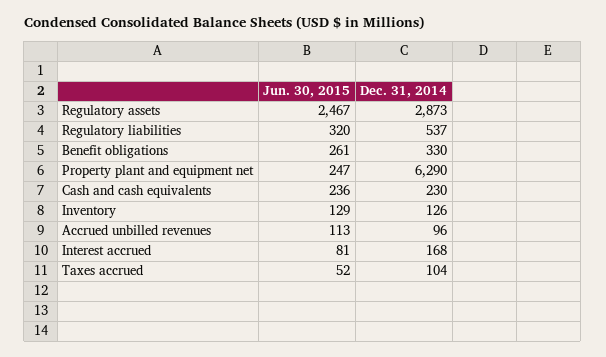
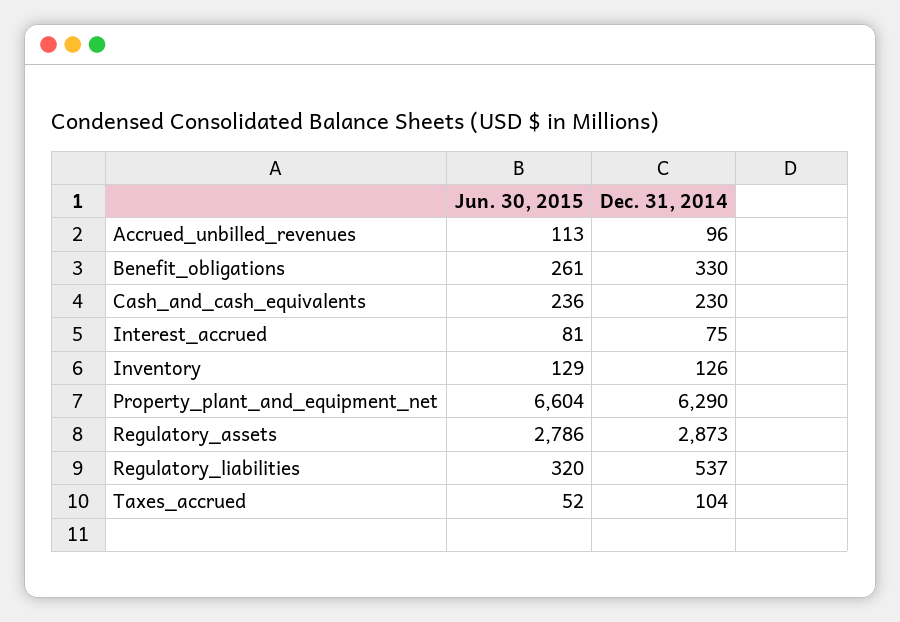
  {
    "Jun. 30, 2015": {
-     "Regulatory assets": 2467,
+     "Regulatory assets": 2786,
      "Regulatory liabilities": 320,
      "Benefit obligations": 261,
-     "Property plant and equipment net": 247,
+     "Property plant and equipment net": 6604,
      "Cash and cash equivalents": 236,
      "Inventory": 129,
      "Accrued unbilled revenues": 113,
      "Interest accrued": 81,
      "Taxes accrued": 52
    },
    "Dec. 31, 2014": {
      "Regulatory assets": 2873,
      "Regulatory liabilities": 537,
      "Benefit obligations": 330,
      "Property plant and equipment net": 6290,
      "Cash and cash equivalents": 230,
      "Inventory": 126,
      "Accrued unbilled revenues": 96,
-     "Interest accrued": 168,
+     "Interest accrued": 75,
      "Taxes accrued": 104
    }
  }

